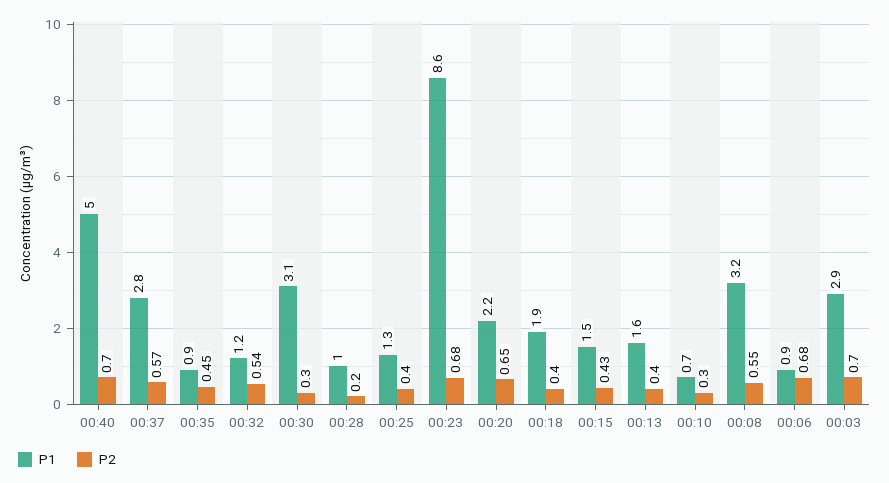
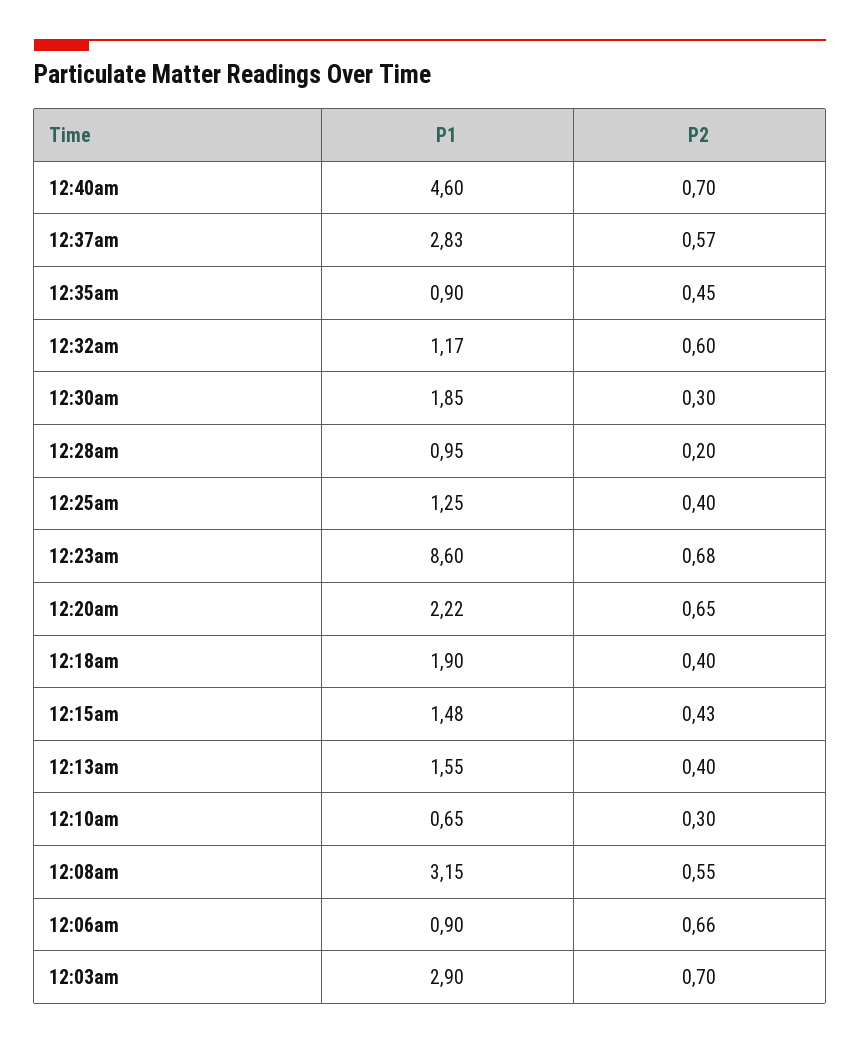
  {
    "P1": {
-     "00:40": 5,
+     "00:40": 4.6,
      "00:37": 2.83,
      "00:35": 0.9,
      "00:32": 1.17,
-     "00:30": 3.1,
+     "00:30": 1.85,
      "00:28": 0.95,
      "00:25": 1.25,
      "00:23": 8.6,
      "00:20": 2.22,
      "00:18": 1.9,
      "00:15": 1.48,
      "00:13": 1.55,
      "00:10": 0.65,
      "00:08": 3.15,
      "00:06": 0.9,
      "00:03": 2.9
    },
    "P2": {
      "00:40": 0.7,
      "00:37": 0.57,
      "00:35": 0.45,
-     "00:32": 0.54,
+     "00:32": 0.6,
      "00:30": 0.3,
      "00:28": 0.2,
      "00:25": 0.4,
      "00:23": 0.68,
      "00:20": 0.65,
      "00:18": 0.4,
      "00:15": 0.43,
      "00:13": 0.4,
      "00:10": 0.3,
      "00:08": 0.55,
-     "00:06": 0.68,
+     "00:06": 0.66,
      "00:03": 0.7
    }
  }

